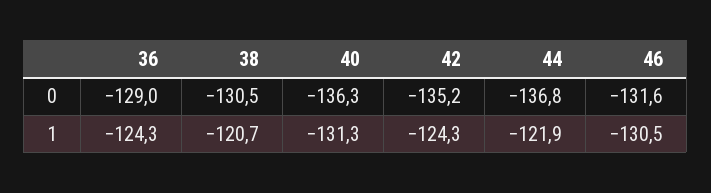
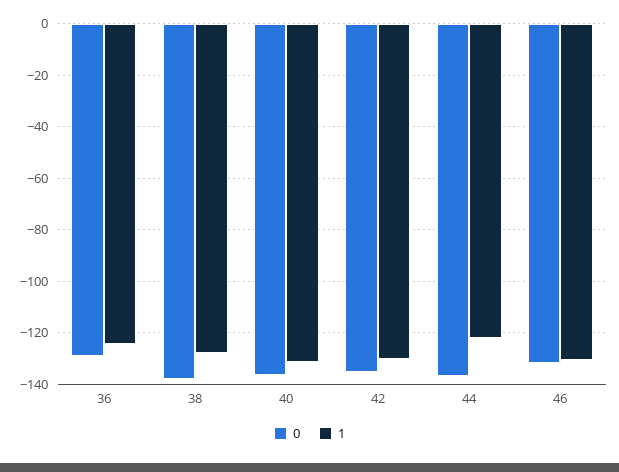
  {
    "0": {
      "36": -129,
-     "38": -130.5,
+     "38": -137.5,
      "40": -136.3,
      "42": -135.2,
      "44": -136.8,
      "46": -131.6
    },
    "1": {
      "36": -124.3,
-     "38": -120.7,
+     "38": -127.5,
      "40": -131.3,
-     "42": -124.3,
+     "42": -130,
      "44": -121.9,
      "46": -130.5
    }
  }

